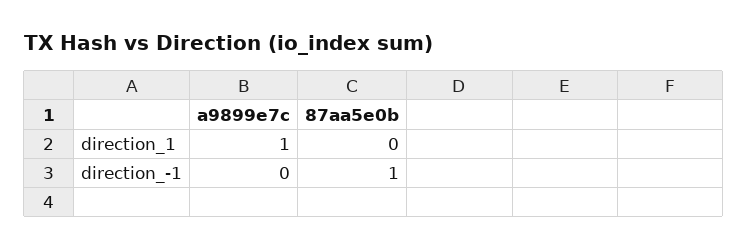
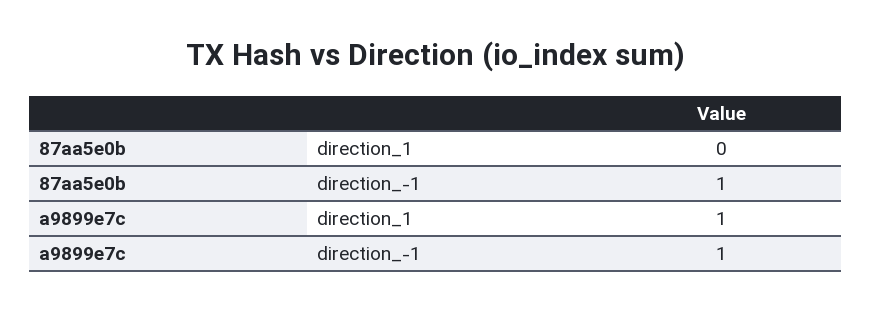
  {
    "a9899e7c": {
      "direction_1": 1,
-     "direction_-1": 0
+     "direction_-1": 1
    },
    "87aa5e0b": {
      "direction_1": 0,
      "direction_-1": 1
    }
  }

